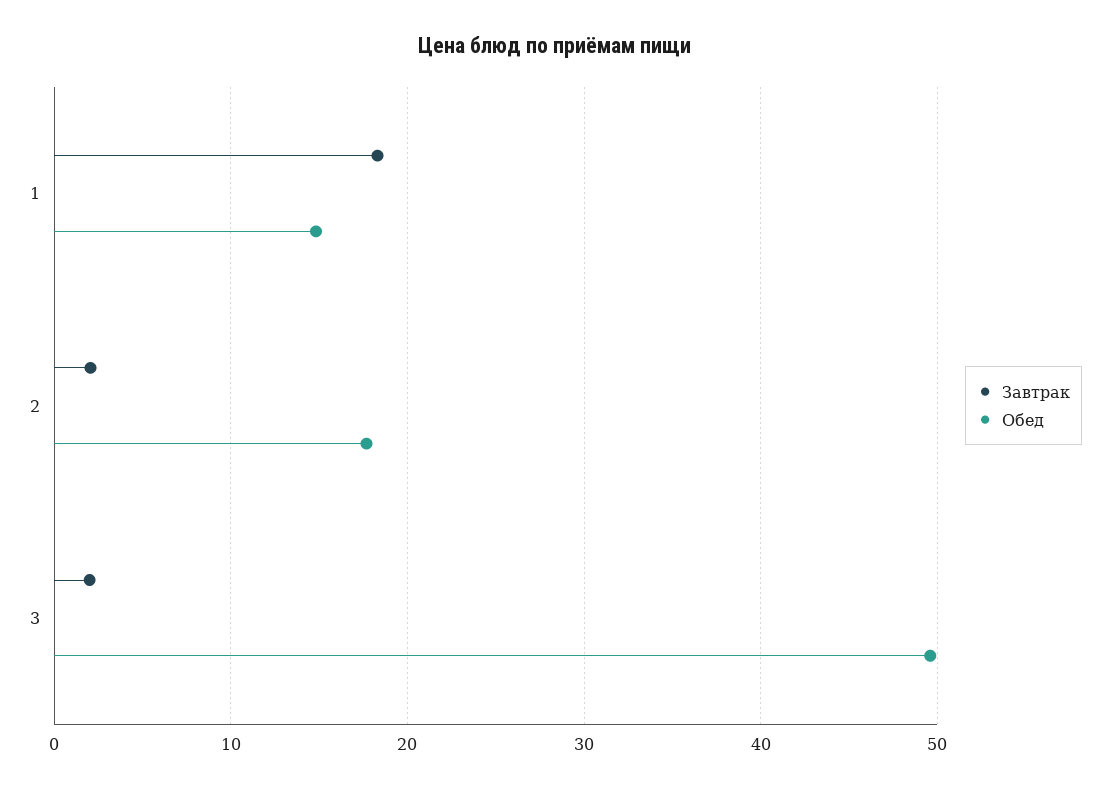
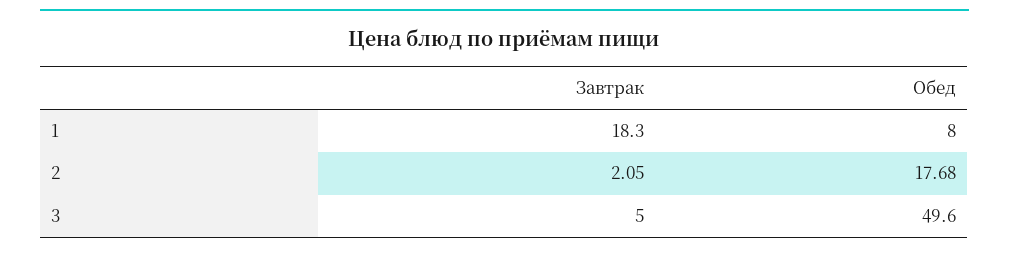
  {
    "Завтрак": {
      "1": 18.3,
      "2": 2.05,
-     "3": 2
+     "3": 5
    },
    "Обед": {
-     "1": 15,
+     "1": 8,
      "2": 17.68,
      "3": 49.6
    }
  }

